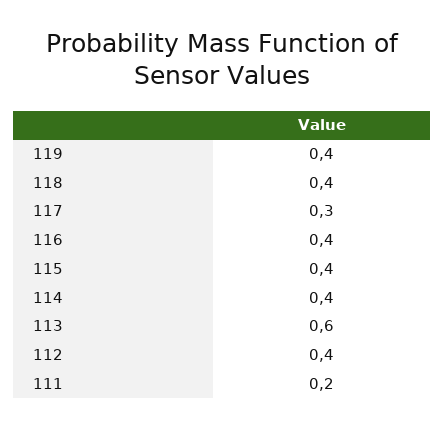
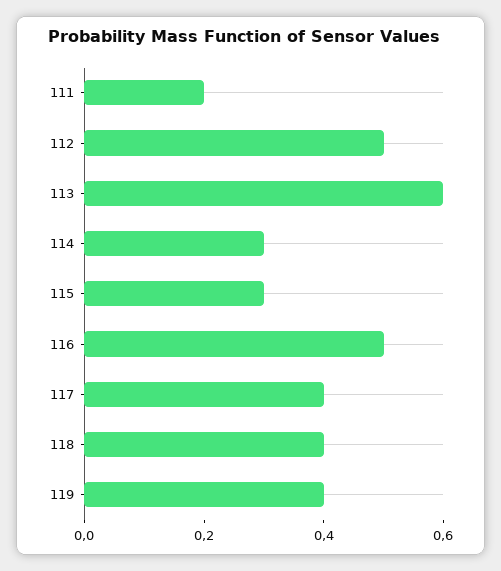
  {
    "119": 0.4,
    "118": 0.4,
-   "117": 0.3,
+   "117": 0.4,
-   "116": 0.4,
+   "116": 0.5,
-   "115": 0.4,
+   "115": 0.3,
-   "114": 0.4,
+   "114": 0.3,
    "113": 0.6,
-   "112": 0.4,
+   "112": 0.5,
    "111": 0.2
  }

